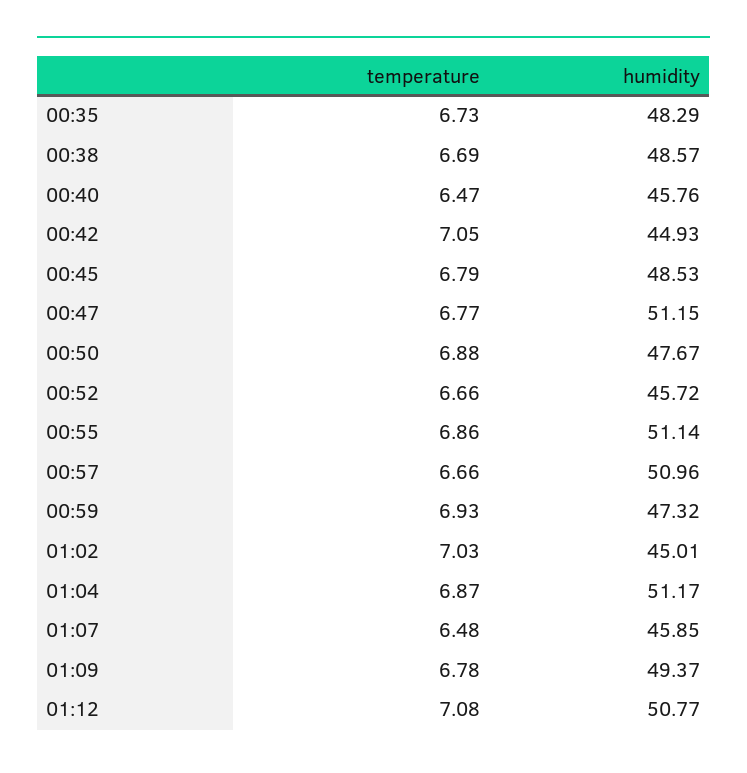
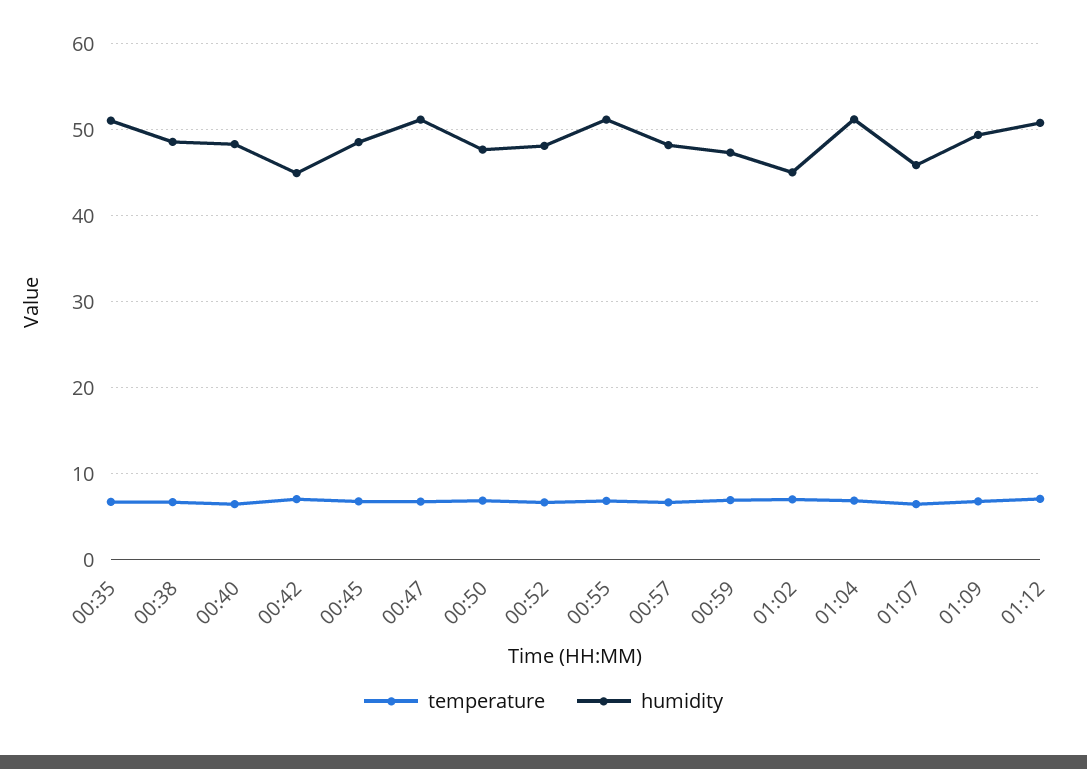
  {
    "temperature": {
      "00:35": 6.73,
      "00:38": 6.69,
      "00:40": 6.47,
      "00:42": 7.05,
      "00:45": 6.79,
      "00:47": 6.77,
      "00:50": 6.88,
      "00:52": 6.66,
      "00:55": 6.86,
      "00:57": 6.66,
      "00:59": 6.93,
      "01:02": 7.03,
      "01:04": 6.87,
      "01:07": 6.48,
      "01:09": 6.78,
      "01:12": 7.08
    },
    "humidity": {
-     "00:35": 48.29,
+     "00:35": 51,
      "00:38": 48.57,
-     "00:40": 45.76,
+     "00:40": 48,
      "00:42": 44.93,
      "00:45": 48.53,
      "00:47": 51.15,
      "00:50": 47.67,
-     "00:52": 45.72,
+     "00:52": 48,
      "00:55": 51.14,
-     "00:57": 50.96,
+     "00:57": 48,
      "00:59": 47.32,
      "01:02": 45.01,
      "01:04": 51.17,
      "01:07": 45.85,
      "01:09": 49.37,
      "01:12": 50.77
    }
  }

